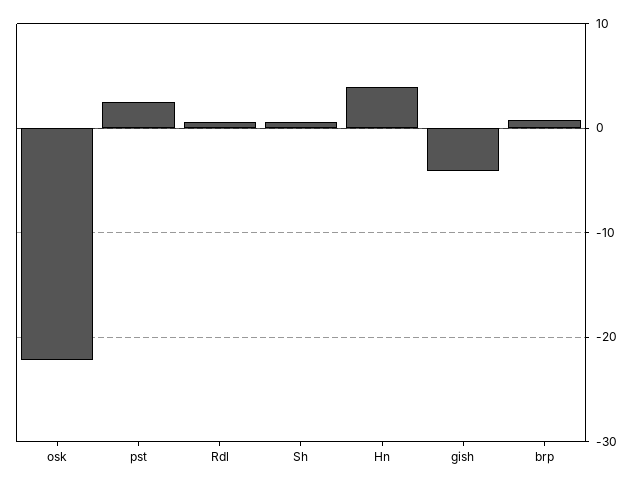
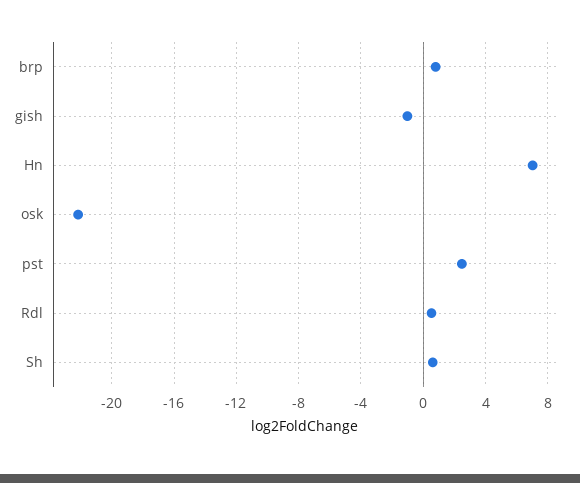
  {
    "osk": -22,
    "pst": 2.5,
    "Rdl": 0.5,
    "Sh": 0.5,
-   "Hn": 4,
+   "Hn": 7,
-   "gish": -4,
+   "gish": -1,
    "brp": 1
  }

